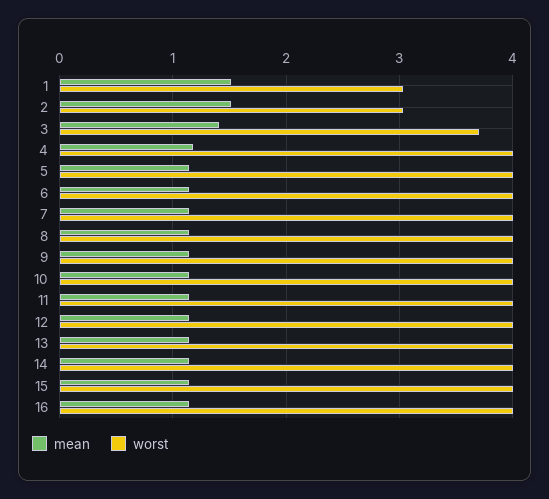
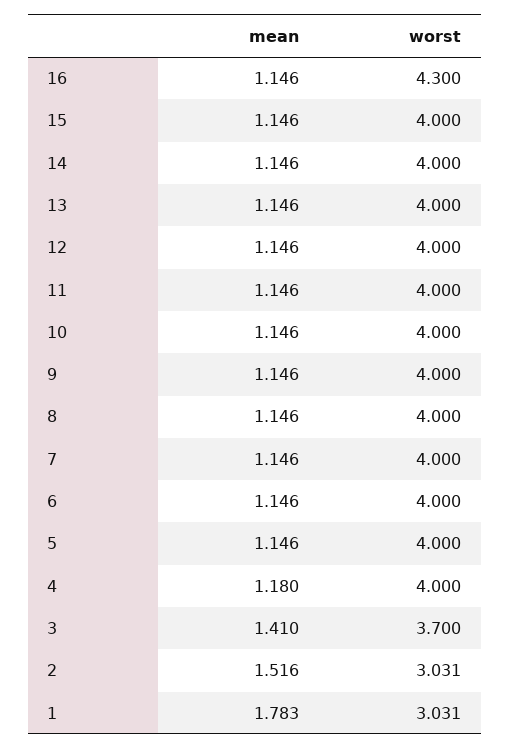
  {
    "mean": {
-     "1": 1.5,
+     "1": 1.783,
      "2": 1.516,
      "3": 1.41,
      "4": 1.18,
      "5": 1.146,
      "6": 1.146,
      "7": 1.146,
      "8": 1.146,
      "9": 1.146,
      "10": 1.146,
      "11": 1.146,
      "12": 1.146,
      "13": 1.146,
      "14": 1.146,
      "15": 1.146,
      "16": 1.146
    },
    "worst": {
      "1": 3.031,
      "2": 3.031,
      "3": 3.7,
      "4": 4,
      "5": 4,
      "6": 4,
      "7": 4,
      "8": 4,
      "9": 4,
      "10": 4,
      "11": 4,
      "12": 4,
      "13": 4,
      "14": 4,
      "15": 4,
-     "16": 4
+     "16": 4.3
    }
  }

